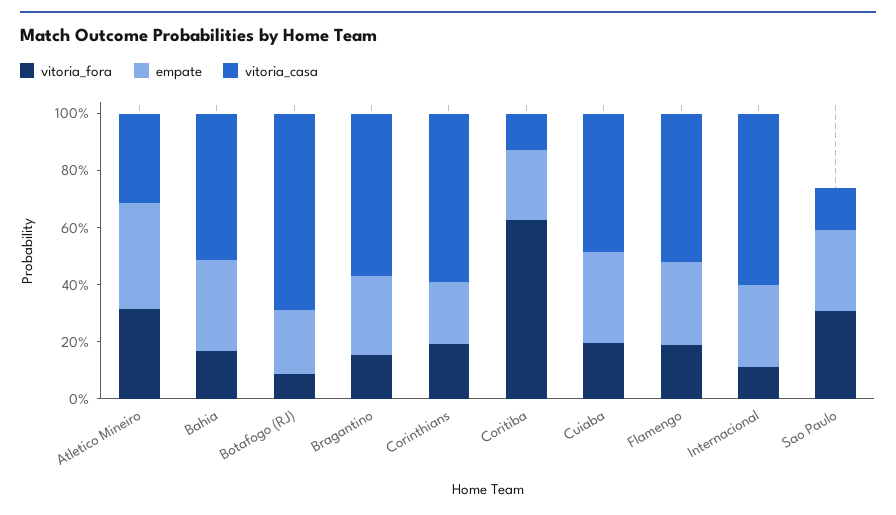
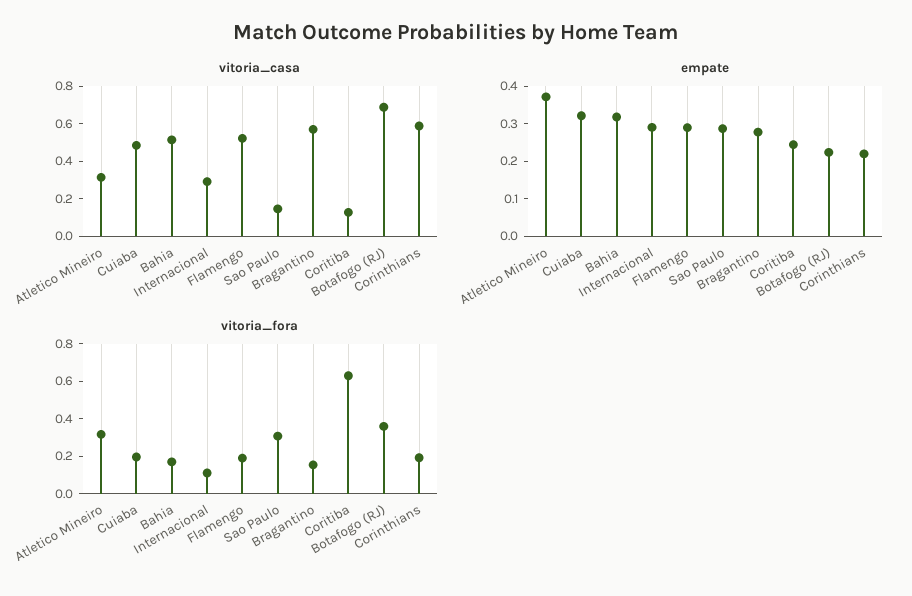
  {
    "vitoria_fora": {
      "Atletico Mineiro": 0.3,
      "Bahia": 0.15,
-     "Botafogo (RJ)": 0.1,
+     "Botafogo (RJ)": 0.35,
      "Bragantino": 0.15,
      "Corinthians": 0.2,
      "Coritiba": 0.65,
      "Cuiaba": 0.2,
      "Flamengo": 0.2,
      "Internacional": 0.1,
      "Sao Paulo": 0.3
    },
    "empate": {
      "Atletico Mineiro": 0.375,
      "Bahia": 0.325,
      "Botafogo (RJ)": 0.225,
      "Bragantino": 0.275,
      "Corinthians": 0.225,
      "Coritiba": 0.25,
      "Cuiaba": 0.325,
      "Flamengo": 0.3,
      "Internacional": 0.3,
      "Sao Paulo": 0.275
    },
    "vitoria_casa": {
      "Atletico Mineiro": 0.3,
      "Bahia": 0.5,
      "Botafogo (RJ)": 0.7,
      "Bragantino": 0.55,
      "Corinthians": 0.6,
      "Coritiba": 0.15,
      "Cuiaba": 0.5,
      "Flamengo": 0.5,
-     "Internacional": 0.6,
+     "Internacional": 0.3,
      "Sao Paulo": 0.15
    }
  }

